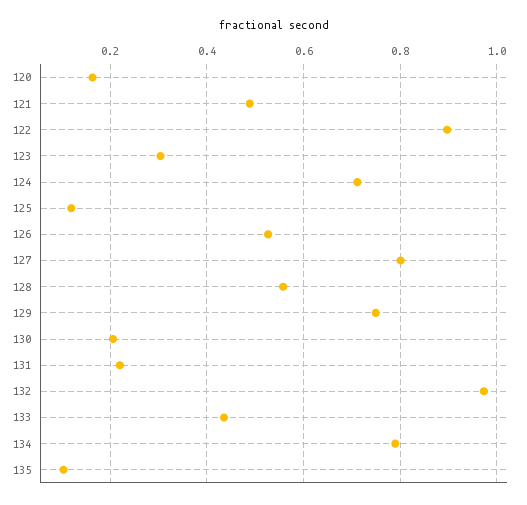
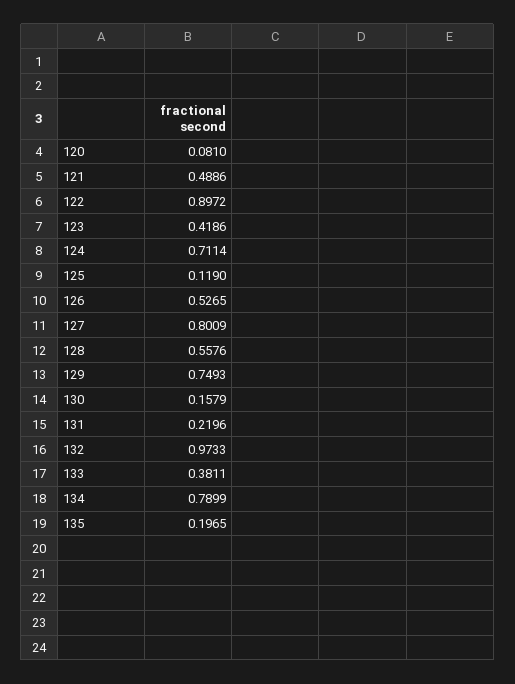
  {
-   "120": 0.16,
+   "120": 0.081,
    "121": 0.4886,
    "122": 0.8972,
-   "123": 0.3,
+   "123": 0.4186,
    "124": 0.7114,
    "125": 0.119,
    "126": 0.5265,
    "127": 0.8009,
    "128": 0.5576,
    "129": 0.7493,
-   "130": 0.2,
+   "130": 0.1579,
    "131": 0.2196,
    "132": 0.9733,
-   "133": 0.44,
+   "133": 0.3811,
    "134": 0.7899,
-   "135": 0.1
+   "135": 0.1965
  }

